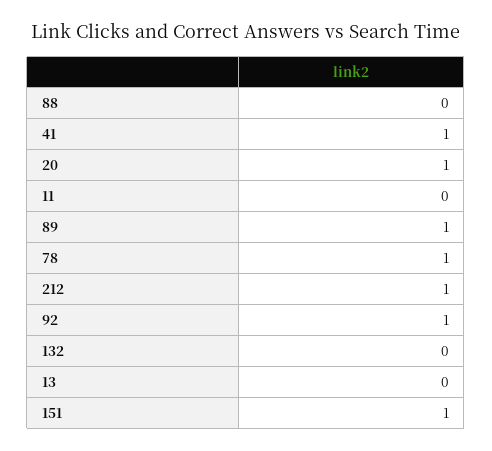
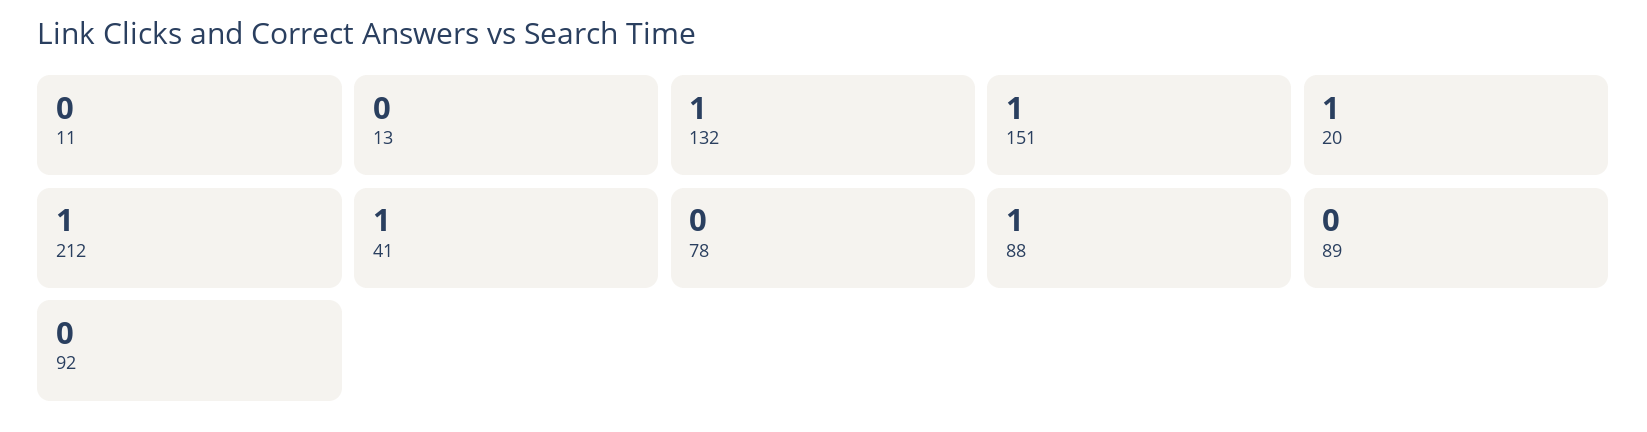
  {
-   "88": 0,
+   "88": 1,
    "41": 1,
    "20": 1,
    "11": 0,
-   "89": 1,
+   "89": 0,
-   "78": 1,
+   "78": 0,
    "212": 1,
-   "92": 1,
+   "92": 0,
-   "132": 0,
+   "132": 1,
    "13": 0,
    "151": 1
  }

